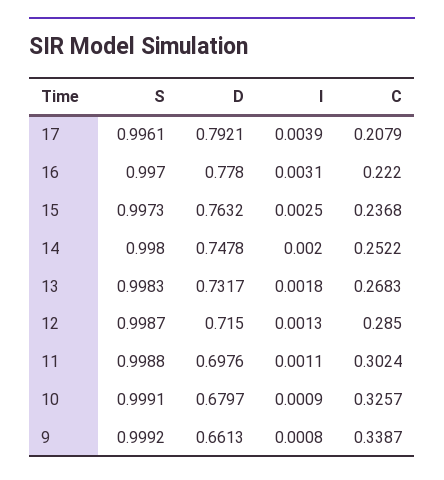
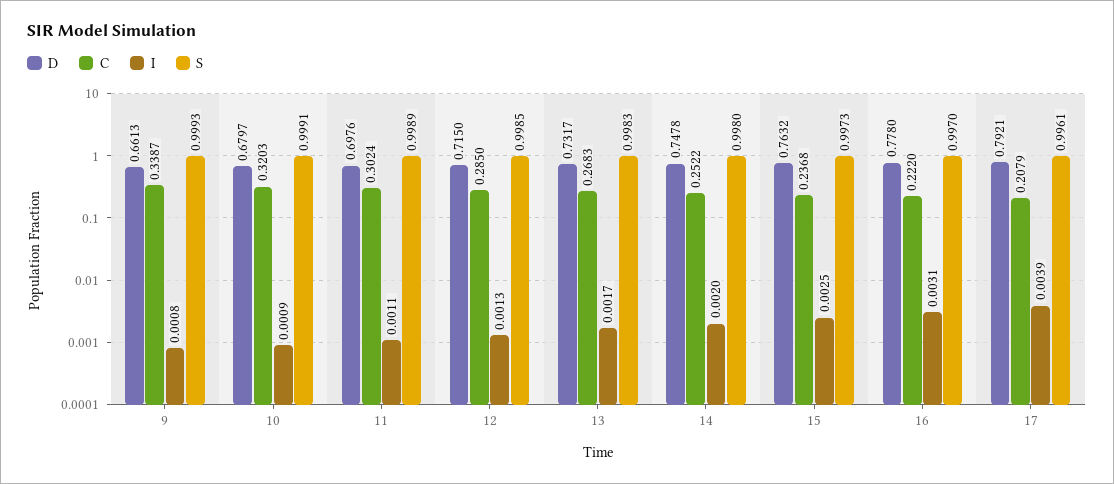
  {
    "S": {
      "17": 0.9961,
      "16": 0.997,
      "15": 0.9973,
      "14": 0.998,
      "13": 0.9983,
-     "12": 0.9987,
+     "12": 0.9985,
-     "11": 0.9988,
+     "11": 0.9989,
      "10": 0.9991,
-     "9": 0.9992
+     "9": 0.9993
    },
    "D": {
      "17": 0.7921,
      "16": 0.778,
      "15": 0.7632,
      "14": 0.7478,
      "13": 0.7317,
      "12": 0.715,
      "11": 0.6976,
      "10": 0.6797,
      "9": 0.6613
    },
    "I": {
      "17": 0.0039,
      "16": 0.0031,
      "15": 0.0025,
      "14": 0.002,
-     "13": 0.0018,
+     "13": 0.0017,
      "12": 0.0013,
      "11": 0.0011,
      "10": 0.0009,
      "9": 0.0008
    },
    "C": {
      "17": 0.2079,
      "16": 0.222,
      "15": 0.2368,
      "14": 0.2522,
      "13": 0.2683,
      "12": 0.285,
      "11": 0.3024,
-     "10": 0.3257,
+     "10": 0.3203,
      "9": 0.3387
    }
  }

